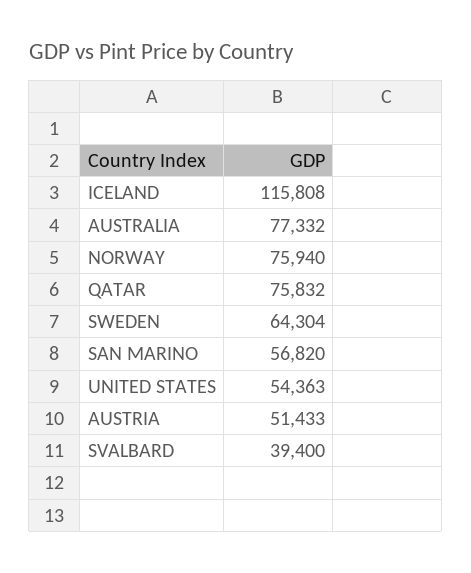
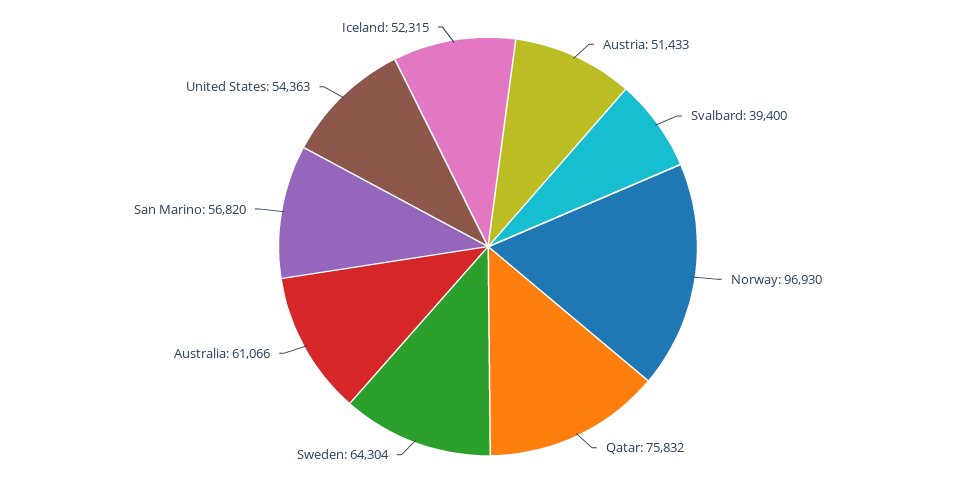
  {
-   "ICELAND": 115808,
+   "ICELAND": 52315,
-   "AUSTRALIA": 77332,
+   "AUSTRALIA": 61066,
-   "NORWAY": 75940,
+   "NORWAY": 96930,
    "QATAR": 75832,
    "SWEDEN": 64304,
    "SAN MARINO": 56820,
    "UNITED STATES": 54363,
    "AUSTRIA": 51433,
    "SVALBARD": 39400
  }

